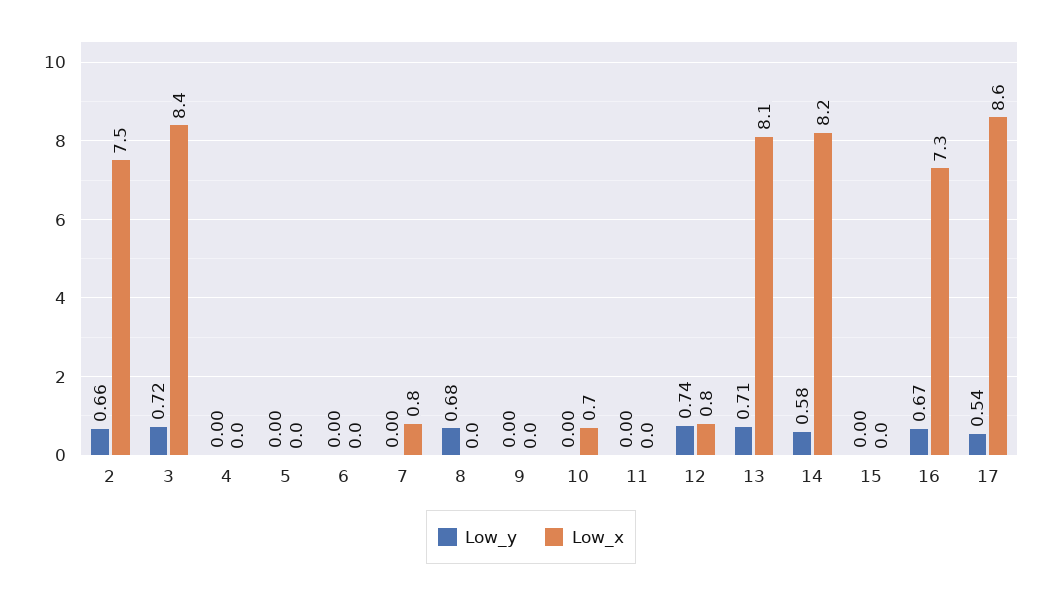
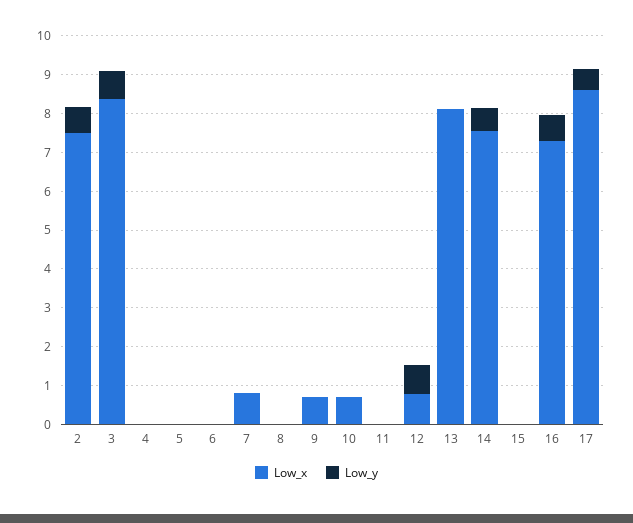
  {
    "Low_y": {
      "2": 0.66,
      "3": 0.72,
      "4": 0,
      "5": 0,
      "6": 0,
      "7": 0,
-     "8": 0.68,
+     "8": 0,
      "9": 0,
      "10": 0,
      "11": 0,
      "12": 0.74,
-     "13": 0.71,
+     "13": 0,
      "14": 0.58,
      "15": 0,
      "16": 0.67,
      "17": 0.54
    },
    "Low_x": {
      "2": 7.5,
      "3": 8.4,
      "4": 0,
      "5": 0,
      "6": 0,
      "7": 0.8,
      "8": 0,
-     "9": 0,
+     "9": 0.75,
      "10": 0.7,
      "11": 0,
      "12": 0.8,
      "13": 8.1,
-     "14": 8.2,
+     "14": 7.5,
      "15": 0,
      "16": 7.3,
      "17": 8.6
    }
  }

